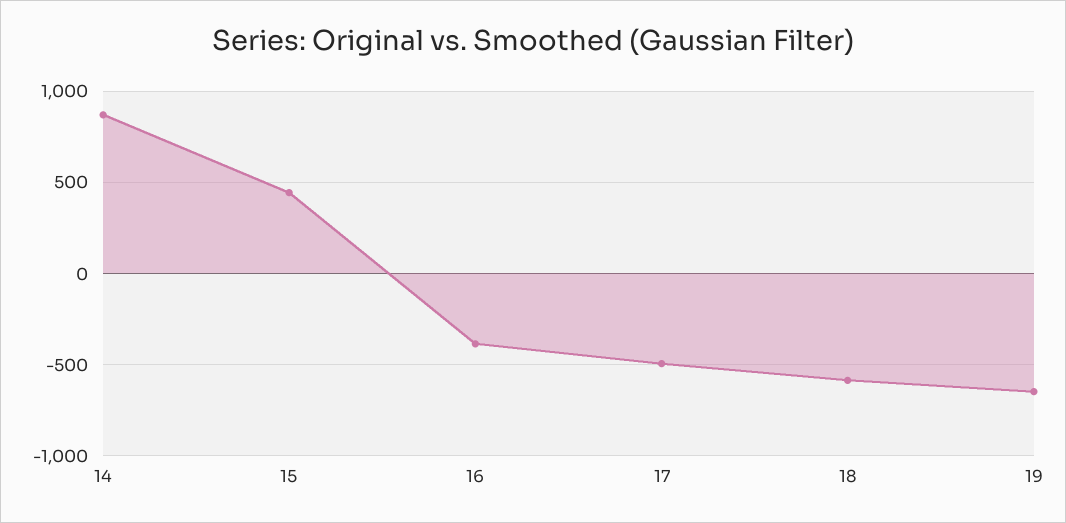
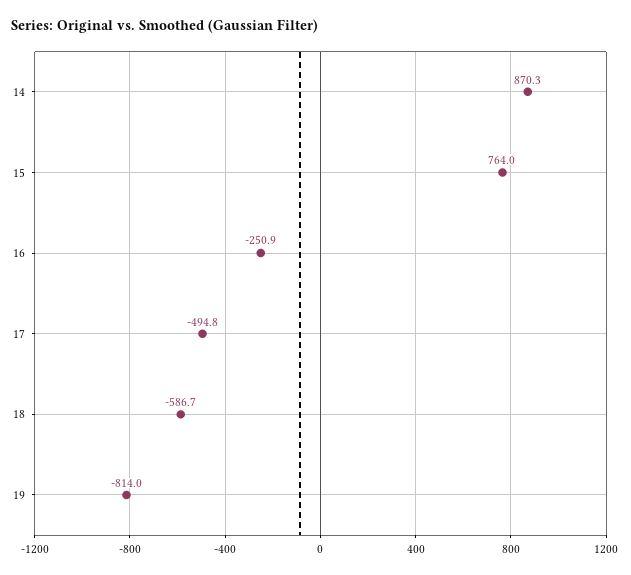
  {
    "14": 870.3,
-   "15": 450,
+   "15": 764,
-   "16": -400,
+   "16": -250.9,
    "17": -494.8,
    "18": -586.7,
-   "19": -650
+   "19": -814
  }

